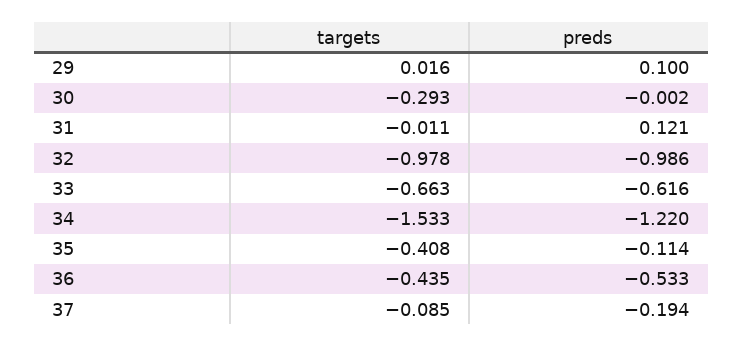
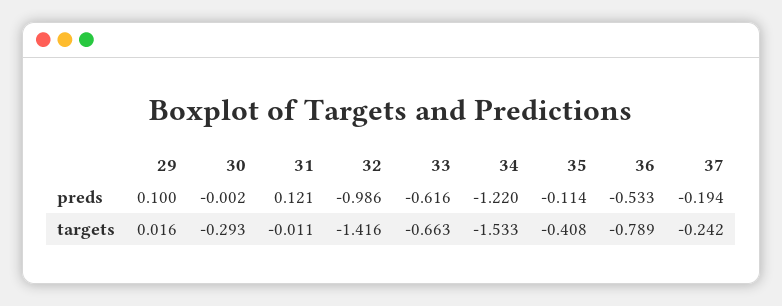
  {
    "targets": {
      "29": 0.016,
      "30": -0.293,
      "31": -0.011,
-     "32": -0.978,
+     "32": -1.416,
      "33": -0.663,
      "34": -1.533,
      "35": -0.408,
-     "36": -0.435,
+     "36": -0.789,
-     "37": -0.085
+     "37": -0.242
    },
    "preds": {
      "29": 0.1,
      "30": -0.002,
      "31": 0.121,
      "32": -0.986,
      "33": -0.616,
      "34": -1.22,
      "35": -0.114,
      "36": -0.533,
      "37": -0.194
    }
  }

